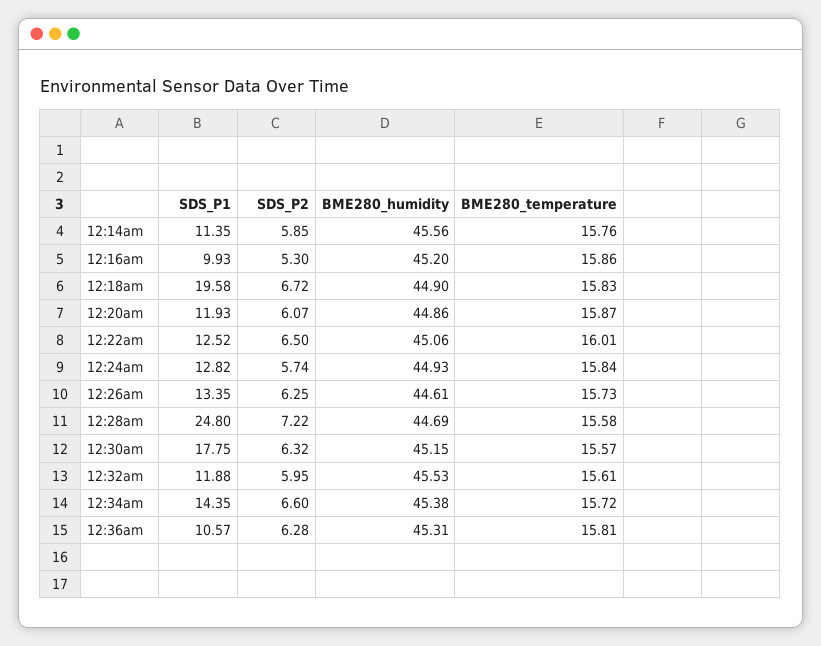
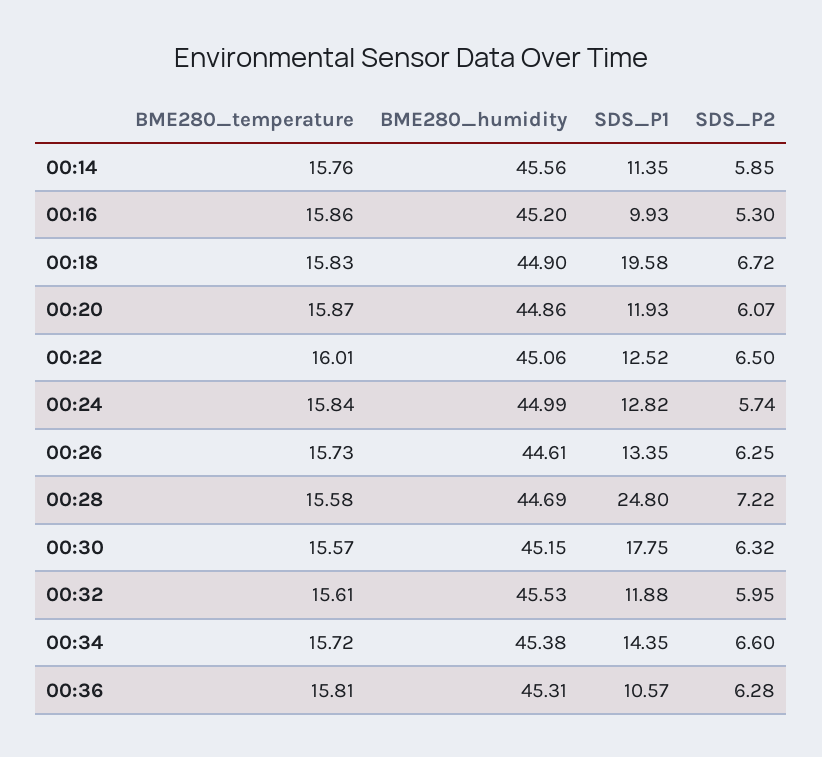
  {
    "SDS_P1": {
      "12:14am": 11.35,
      "12:16am": 9.93,
      "12:18am": 19.58,
      "12:20am": 11.93,
      "12:22am": 12.52,
      "12:24am": 12.82,
      "12:26am": 13.35,
      "12:28am": 24.8,
      "12:30am": 17.75,
      "12:32am": 11.88,
      "12:34am": 14.35,
      "12:36am": 10.57
    },
    "SDS_P2": {
      "12:14am": 5.85,
      "12:16am": 5.3,
      "12:18am": 6.72,
      "12:20am": 6.07,
      "12:22am": 6.5,
      "12:24am": 5.74,
      "12:26am": 6.25,
      "12:28am": 7.22,
      "12:30am": 6.32,
      "12:32am": 5.95,
      "12:34am": 6.6,
      "12:36am": 6.28
    },
    "BME280_humidity": {
      "12:14am": 45.56,
      "12:16am": 45.2,
      "12:18am": 44.9,
      "12:20am": 44.86,
      "12:22am": 45.06,
-     "12:24am": 44.93,
+     "12:24am": 44.99,
      "12:26am": 44.61,
      "12:28am": 44.69,
      "12:30am": 45.15,
      "12:32am": 45.53,
      "12:34am": 45.38,
      "12:36am": 45.31
    },
    "BME280_temperature": {
      "12:14am": 15.76,
      "12:16am": 15.86,
      "12:18am": 15.83,
      "12:20am": 15.87,
      "12:22am": 16.01,
      "12:24am": 15.84,
      "12:26am": 15.73,
      "12:28am": 15.58,
      "12:30am": 15.57,
      "12:32am": 15.61,
      "12:34am": 15.72,
      "12:36am": 15.81
    }
  }

